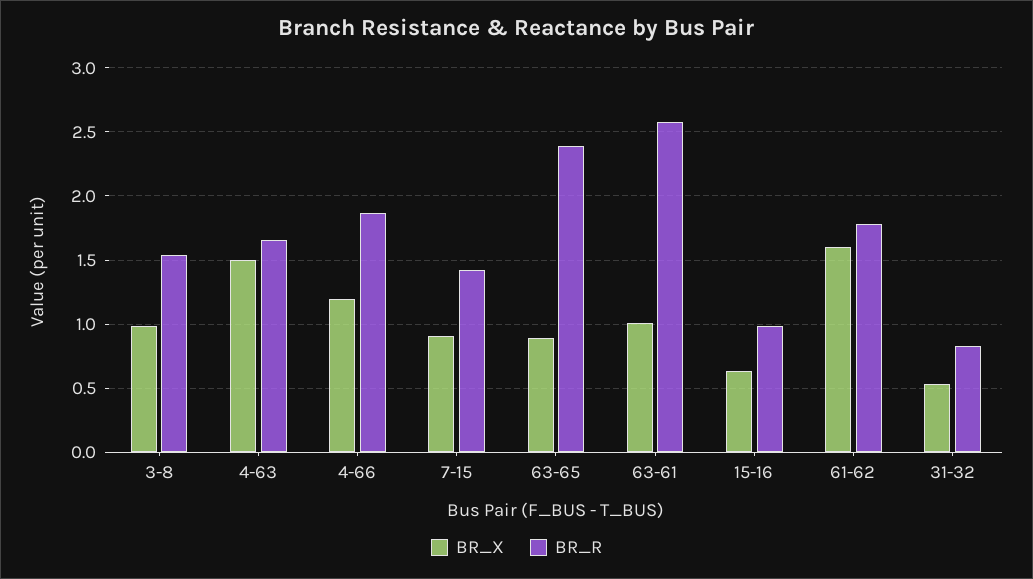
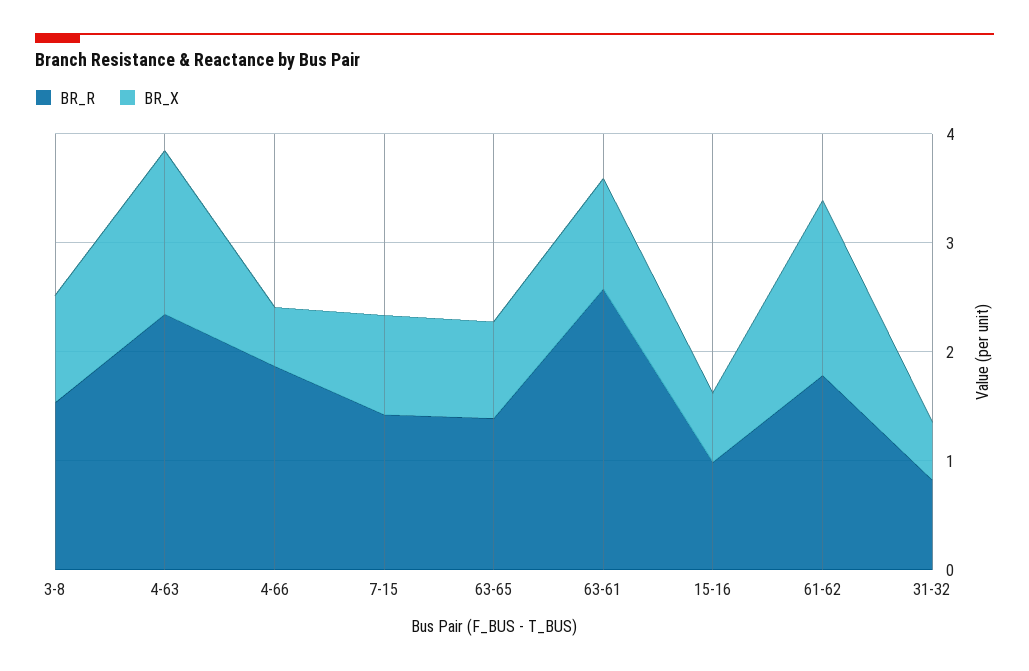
  {
    "BR_X": {
      "3-8": 1,
      "4-63": 1.5,
-     "4-66": 1.2,
+     "4-66": 0.6,
      "7-15": 0.9,
      "63-65": 0.9,
      "63-61": 1,
      "15-16": 0.65,
      "61-62": 1.6,
      "31-32": 0.55
    },
    "BR_R": {
      "3-8": 1.55,
-     "4-63": 1.65,
+     "4-63": 2.4,
      "4-66": 1.85,
      "7-15": 1.4,
-     "63-65": 2.4,
+     "63-65": 1.4,
      "63-61": 2.6,
      "15-16": 1,
      "61-62": 1.8,
      "31-32": 0.85
    }
  }

